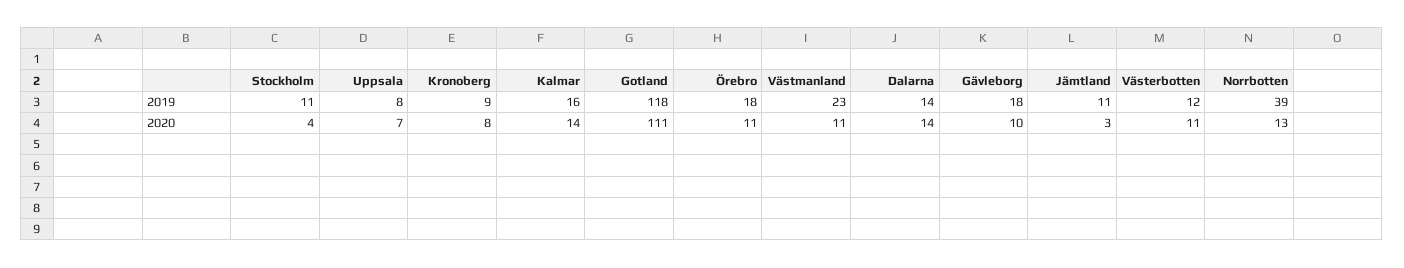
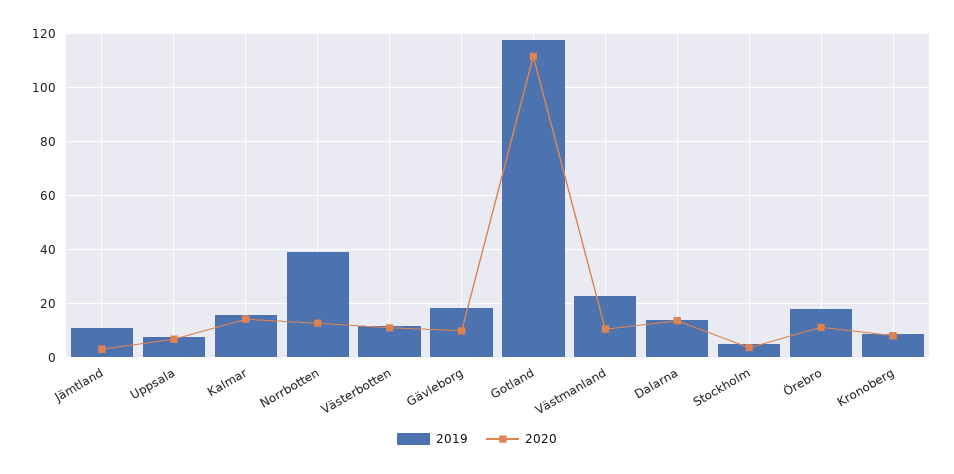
  {
    "2019": {
-     "Stockholm": 11,
+     "Stockholm": 5,
      "Uppsala": 8,
      "Kronoberg": 9,
      "Kalmar": 16,
      "Gotland": 118,
      "Örebro": 18,
      "Västmanland": 23,
      "Dalarna": 14,
      "Gävleborg": 18,
      "Jämtland": 11,
      "Västerbotten": 12,
      "Norrbotten": 39
    },
    "2020": {
      "Stockholm": 4,
      "Uppsala": 7,
      "Kronoberg": 8,
      "Kalmar": 14,
      "Gotland": 111,
      "Örebro": 11,
      "Västmanland": 11,
      "Dalarna": 14,
      "Gävleborg": 10,
      "Jämtland": 3,
      "Västerbotten": 11,
      "Norrbotten": 13
    }
  }

